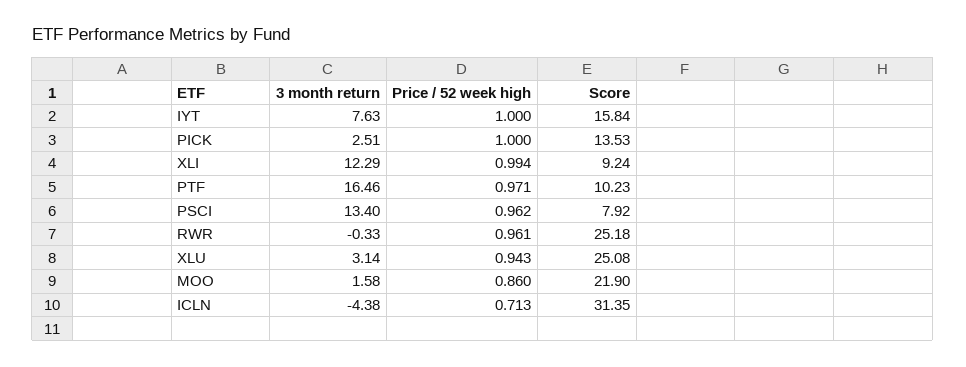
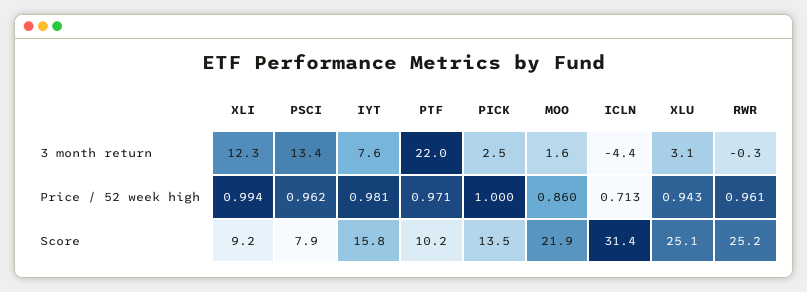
  {
    "3 month return": {
      "IYT": 7.63,
      "PICK": 2.51,
      "XLI": 12.29,
-     "PTF": 16.46,
+     "PTF": 22,
      "PSCI": 13.4,
      "RWR": -0.33,
      "XLU": 3.14,
      "MOO": 1.58,
      "ICLN": -4.38
    },
    "Price / 52 week high": {
-     "IYT": 1,
+     "IYT": 0.981,
      "PICK": 1,
      "XLI": 0.994,
      "PTF": 0.971,
      "PSCI": 0.962,
      "RWR": 0.961,
      "XLU": 0.943,
      "MOO": 0.86,
      "ICLN": 0.713
    },
    "Score": {
      "IYT": 15.84,
      "PICK": 13.53,
      "XLI": 9.24,
      "PTF": 10.23,
      "PSCI": 7.92,
      "RWR": 25.18,
      "XLU": 25.08,
      "MOO": 21.9,
      "ICLN": 31.35
    }
  }

